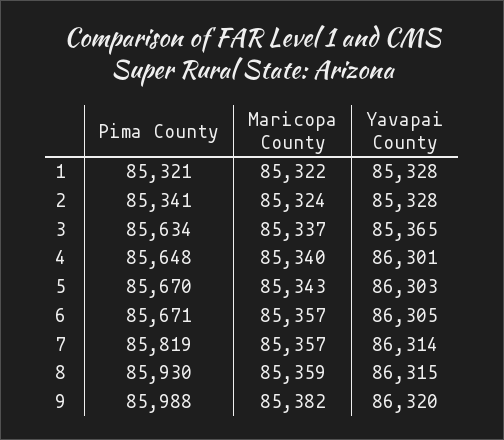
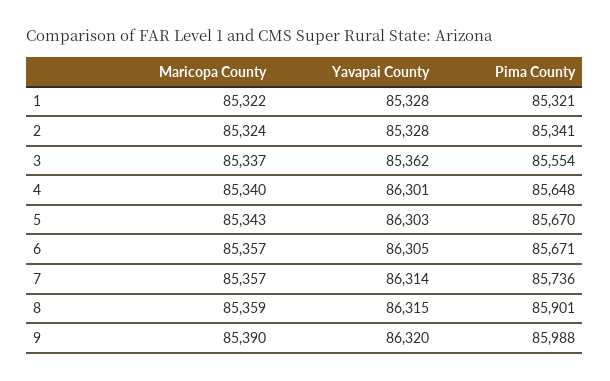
  {
    "Pima County": {
      "1": 85321,
      "2": 85341,
-     "3": 85634,
+     "3": 85554,
      "4": 85648,
      "5": 85670,
      "6": 85671,
-     "7": 85819,
+     "7": 85736,
-     "8": 85930,
+     "8": 85901,
      "9": 85988
    },
    "Maricopa County": {
      "1": 85322,
      "2": 85324,
      "3": 85337,
      "4": 85340,
      "5": 85343,
      "6": 85357,
      "7": 85357,
      "8": 85359,
-     "9": 85382
+     "9": 85390
    },
    "Yavapai County": {
      "1": 85328,
      "2": 85328,
-     "3": 85365,
+     "3": 85362,
      "4": 86301,
      "5": 86303,
      "6": 86305,
      "7": 86314,
      "8": 86315,
      "9": 86320
    }
  }

